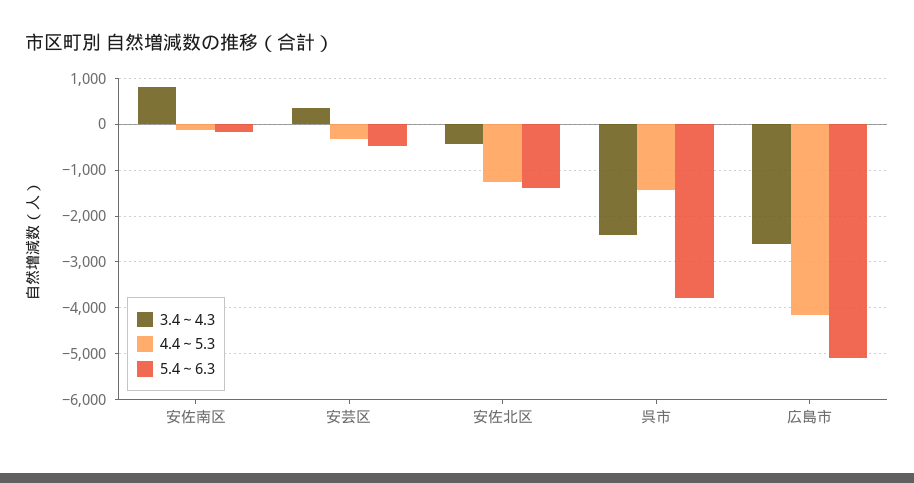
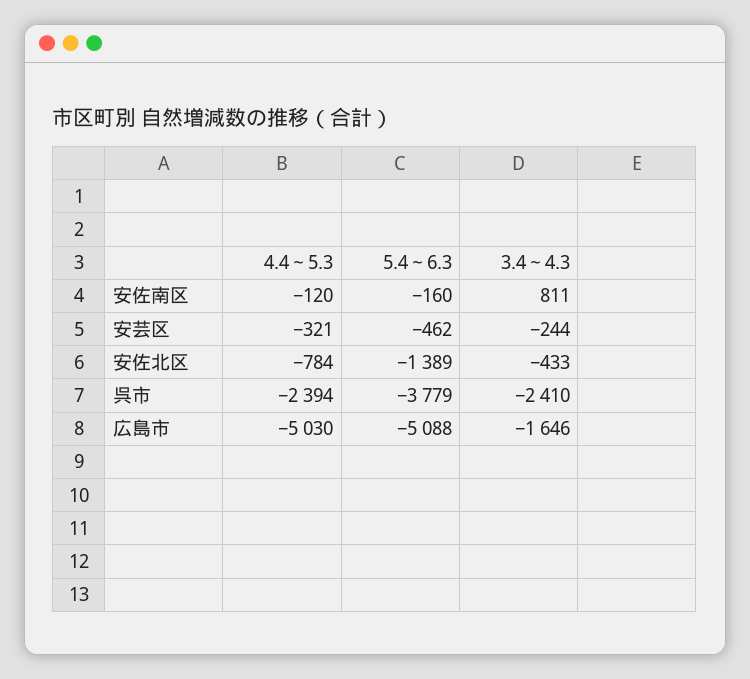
  {
    "3.4～4.3": {
      "安佐南区": 811,
-     "安芸区": 400,
+     "安芸区": -244,
      "安佐北区": -433,
      "呉市": -2410,
-     "広島市": -2600
+     "広島市": -1646
    },
    "4.4～5.3": {
      "安佐南区": -120,
      "安芸区": -321,
-     "安佐北区": -1200,
+     "安佐北区": -784,
-     "呉市": -1400,
+     "呉市": -2394,
-     "広島市": -4200
+     "広島市": -5030
    },
    "5.4～6.3": {
      "安佐南区": -160,
      "安芸区": -462,
      "安佐北区": -1389,
      "呉市": -3779,
      "広島市": -5088
    }
  }

